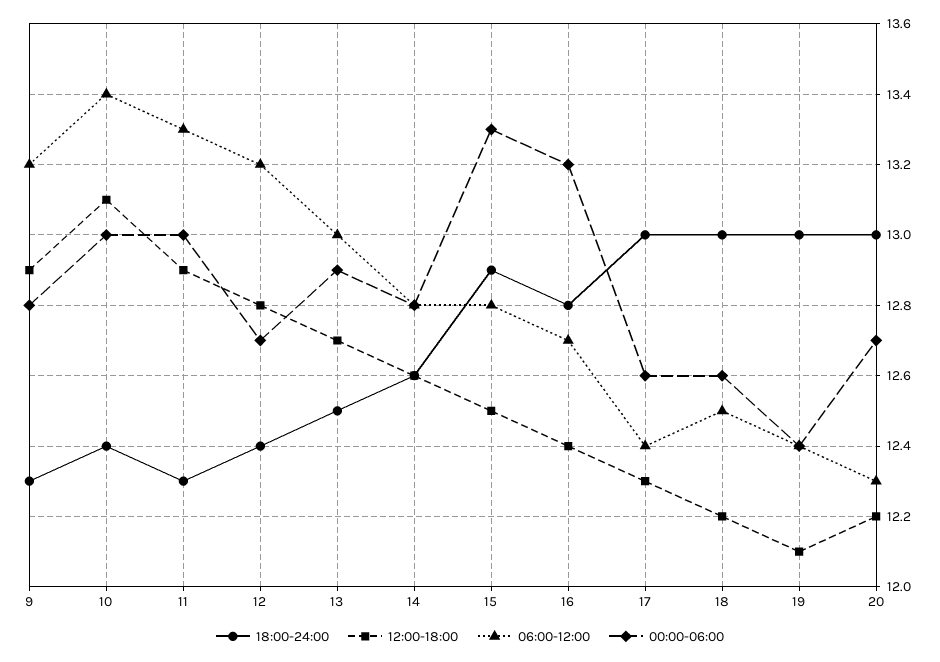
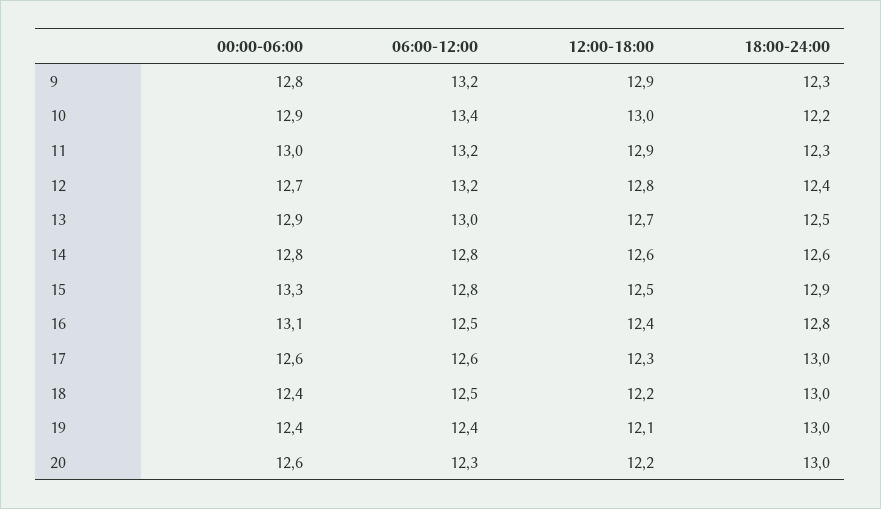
  {
    "18:00-24:00": {
      "9": 12.3,
-     "10": 12.4,
+     "10": 12.2,
      "11": 12.3,
      "12": 12.4,
      "13": 12.5,
      "14": 12.6,
      "15": 12.9,
      "16": 12.8,
      "17": 13,
      "18": 13,
      "19": 13,
      "20": 13
    },
    "12:00-18:00": {
      "9": 12.9,
-     "10": 13.1,
+     "10": 13,
      "11": 12.9,
      "12": 12.8,
      "13": 12.7,
      "14": 12.6,
      "15": 12.5,
      "16": 12.4,
      "17": 12.3,
      "18": 12.2,
      "19": 12.1,
      "20": 12.2
    },
    "06:00-12:00": {
      "9": 13.2,
      "10": 13.4,
-     "11": 13.3,
+     "11": 13.2,
      "12": 13.2,
      "13": 13,
      "14": 12.8,
      "15": 12.8,
-     "16": 12.7,
+     "16": 12.5,
-     "17": 12.4,
+     "17": 12.6,
      "18": 12.5,
      "19": 12.4,
      "20": 12.3
    },
    "00:00-06:00": {
      "9": 12.8,
-     "10": 13,
+     "10": 12.9,
      "11": 13,
      "12": 12.7,
      "13": 12.9,
      "14": 12.8,
      "15": 13.3,
-     "16": 13.2,
+     "16": 13.1,
      "17": 12.6,
-     "18": 12.6,
+     "18": 12.4,
      "19": 12.4,
-     "20": 12.7
+     "20": 12.6
    }
  }

